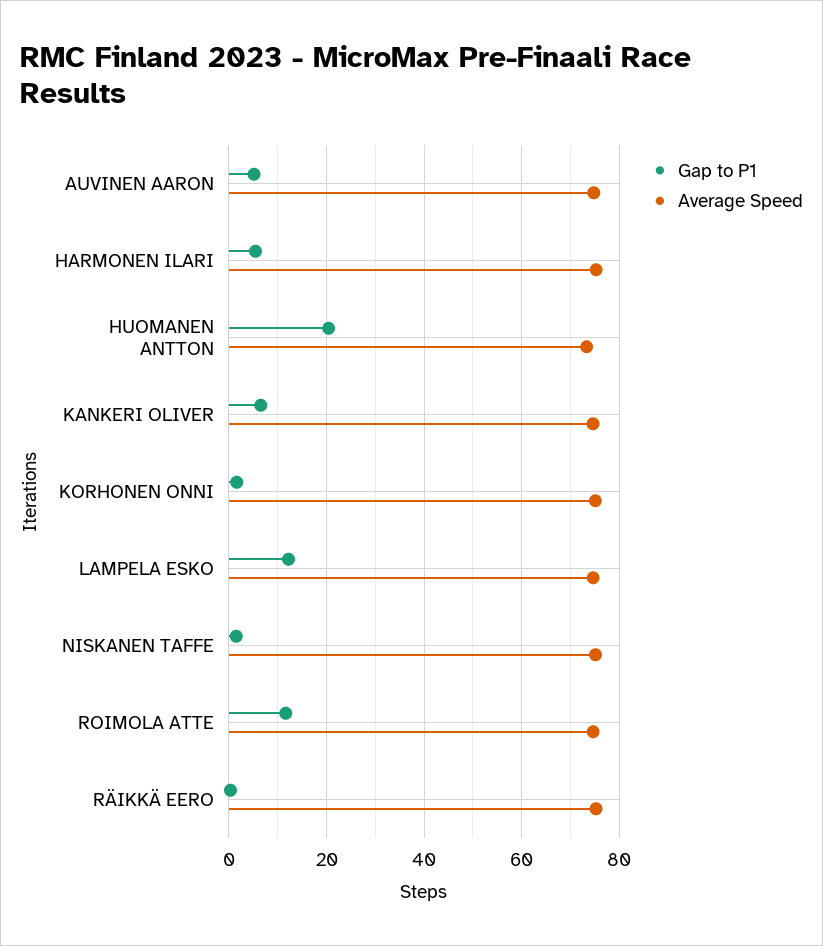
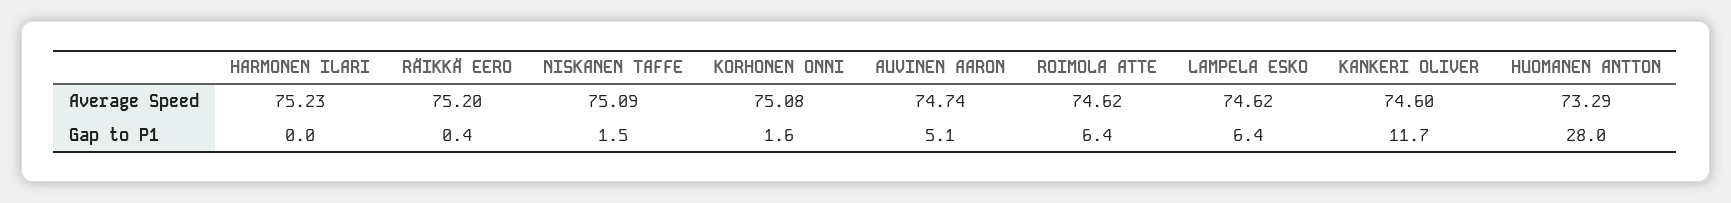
  {
    "Gap to P1": {
      "AUVINEN AARON": 5.1,
-     "HARMONEN ILARI": 6,
+     "HARMONEN ILARI": 0,
-     "HUOMANEN ANTTON": 20,
+     "HUOMANEN ANTTON": 28,
-     "KANKERI OLIVER": 6,
+     "KANKERI OLIVER": 11.7,
      "KORHONEN ONNI": 1.6,
-     "LAMPELA ESKO": 12,
+     "LAMPELA ESKO": 6.4,
      "NISKANEN TAFFE": 1.5,
-     "ROIMOLA ATTE": 12,
+     "ROIMOLA ATTE": 6.4,
      "RÄIKKÄ EERO": 0.4
    },
    "Average Speed": {
      "AUVINEN AARON": 74.74,
      "HARMONEN ILARI": 75.23,
      "HUOMANEN ANTTON": 73.29,
      "KANKERI OLIVER": 74.6,
      "KORHONEN ONNI": 75.08,
      "LAMPELA ESKO": 74.62,
      "NISKANEN TAFFE": 75.09,
      "ROIMOLA ATTE": 74.62,
      "RÄIKKÄ EERO": 75.2
    }
  }

